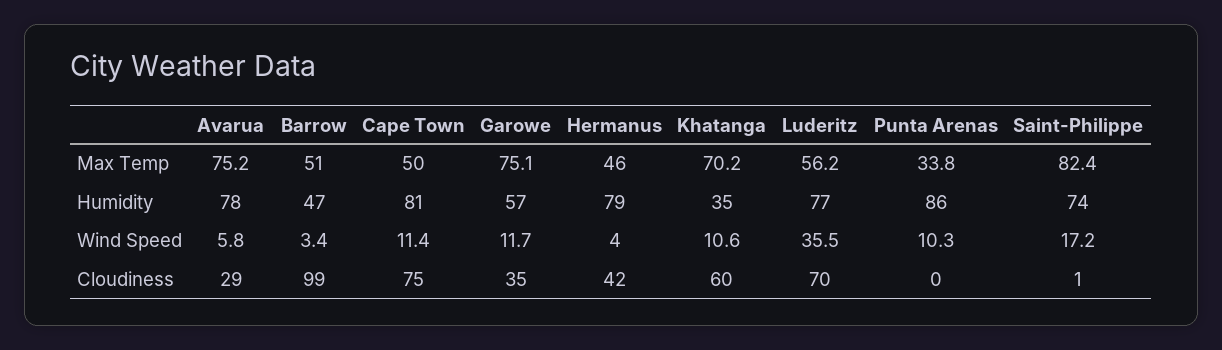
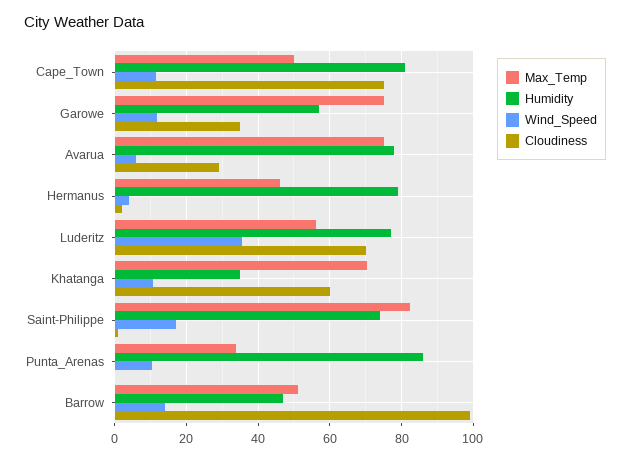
  {
    "Max Temp": {
      "Avarua": 75.2,
      "Barrow": 51,
      "Cape Town": 50,
      "Garowe": 75.1,
      "Hermanus": 46,
      "Khatanga": 70.2,
      "Luderitz": 56.2,
      "Punta Arenas": 33.8,
      "Saint-Philippe": 82.4
    },
    "Humidity": {
      "Avarua": 78,
      "Barrow": 47,
      "Cape Town": 81,
      "Garowe": 57,
      "Hermanus": 79,
      "Khatanga": 35,
      "Luderitz": 77,
      "Punta Arenas": 86,
      "Saint-Philippe": 74
    },
    "Wind Speed": {
      "Avarua": 5.8,
-     "Barrow": 3.4,
+     "Barrow": 14,
      "Cape Town": 11.4,
      "Garowe": 11.7,
      "Hermanus": 4,
      "Khatanga": 10.6,
      "Luderitz": 35.5,
      "Punta Arenas": 10.3,
      "Saint-Philippe": 17.2
    },
    "Cloudiness": {
      "Avarua": 29,
      "Barrow": 99,
      "Cape Town": 75,
      "Garowe": 35,
-     "Hermanus": 42,
+     "Hermanus": 2,
      "Khatanga": 60,
      "Luderitz": 70,
      "Punta Arenas": 0,
      "Saint-Philippe": 1
    }
  }

